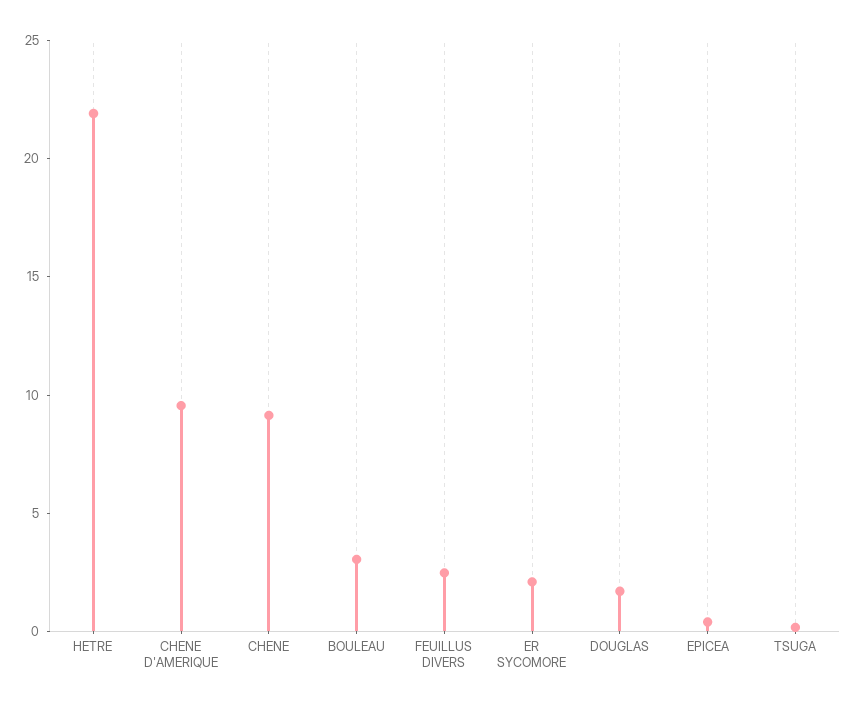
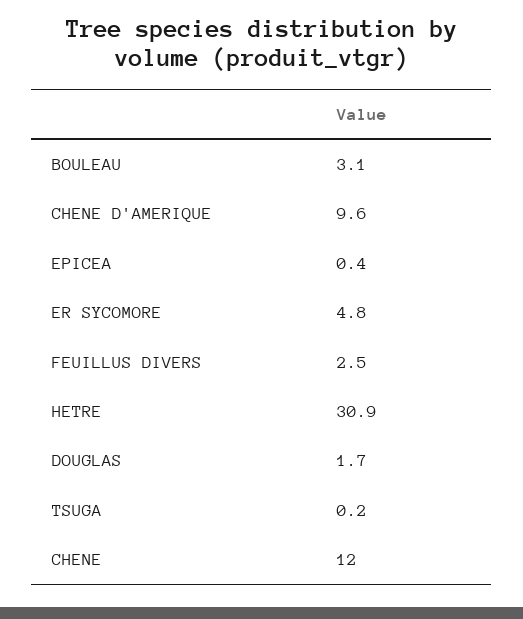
  {
-   "HETRE": 22,
+   "HETRE": 30.9,
    "CHENE D'AMERIQUE": 9.6,
-   "CHENE": 9,
+   "CHENE": 12,
    "BOULEAU": 3.1,
    "FEUILLUS DIVERS": 2.5,
-   "ER SYCOMORE": 2,
+   "ER SYCOMORE": 4.8,
    "DOUGLAS": 1.7,
    "EPICEA": 0.4,
    "TSUGA": 0.2
  }

